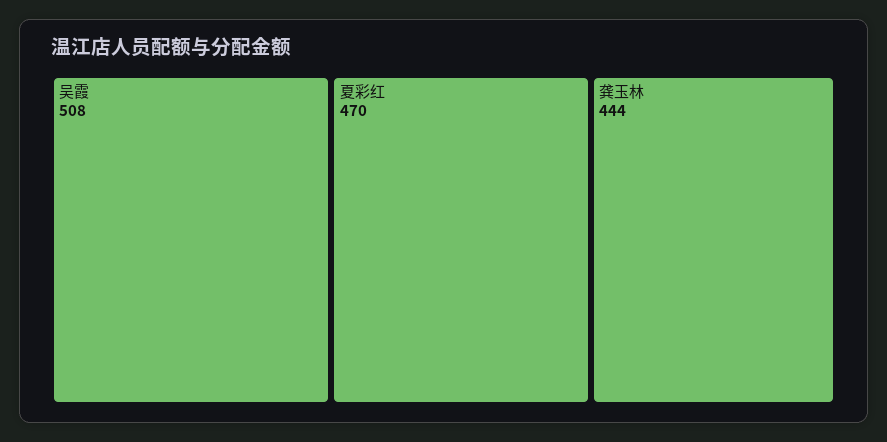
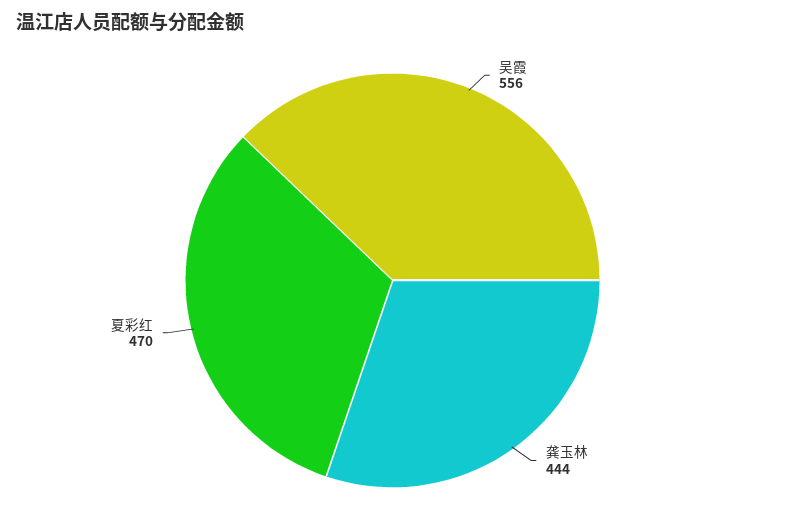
  {
-   "吴霞": 508,
+   "吴霞": 556,
    "夏彩红": 470,
    "龚玉林": 444
  }

